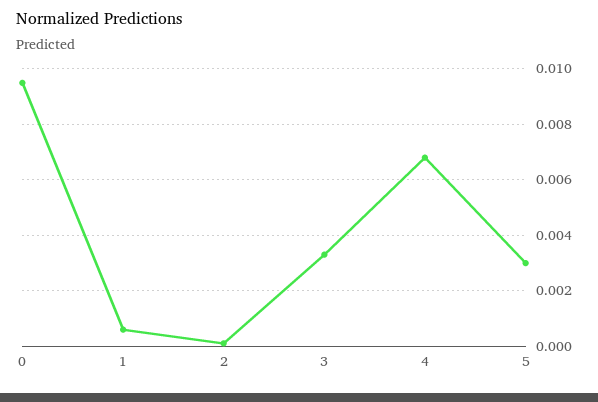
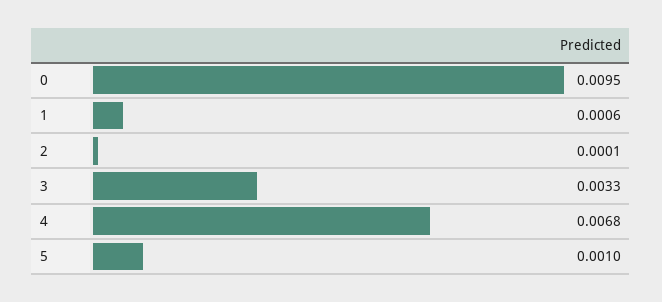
  {
    "0": 0.0095,
    "1": 0.0006,
    "2": 0.0001,
    "3": 0.0033,
    "4": 0.0068,
-   "5": 0.003
+   "5": 0.001
  }

